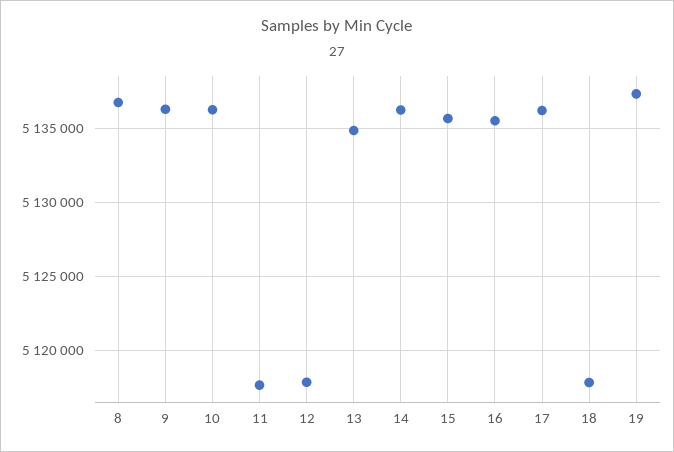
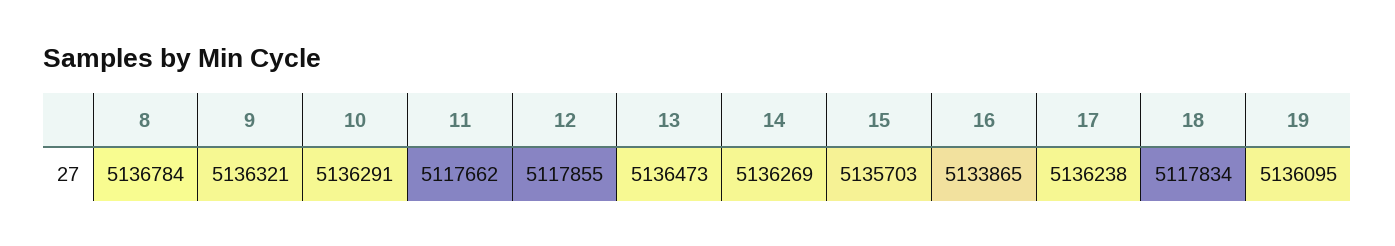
  {
    "8": 5136784,
    "9": 5136321,
    "10": 5136291,
    "11": 5117662,
    "12": 5117855,
-   "13": 5135000,
+   "13": 5136473,
    "14": 5136269,
    "15": 5135703,
-   "16": 5135500,
+   "16": 5133865,
    "17": 5136238,
    "18": 5117834,
-   "19": 5137500
+   "19": 5136095
  }

